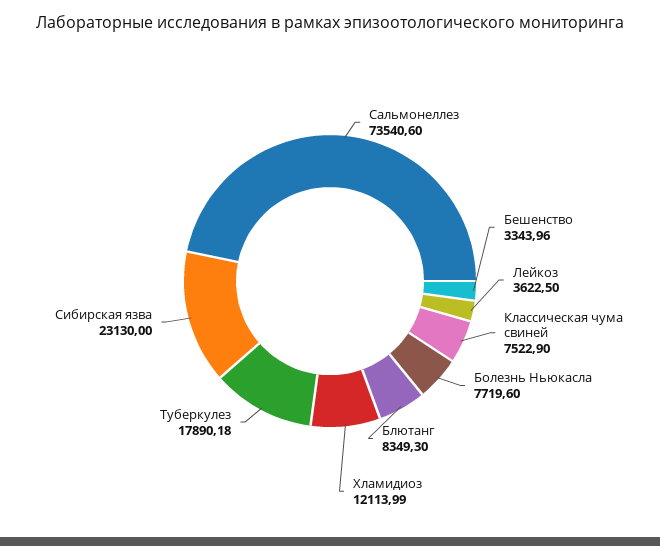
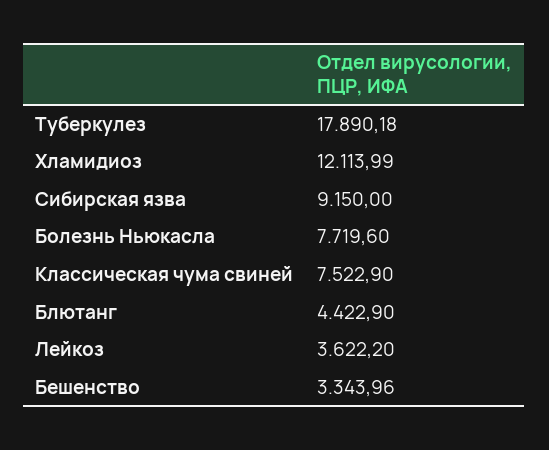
  {
-   "Сальмонеллез": 73540.6,
    "Бешенство": 3343.96,
-   "Лейкоз": 3622.5,
+   "Лейкоз": 3622.2,
    "Классическая чума свиней": 7522.9,
    "Болезнь Ньюкасла": 7719.6,
-   "Блютанг": 8349.3,
+   "Блютанг": 4422.9,
    "Хламидиоз": 12113.99,
    "Туберкулез": 17890.18,
-   "Сибирская язва": 23130
+   "Сибирская язва": 9150
  }

